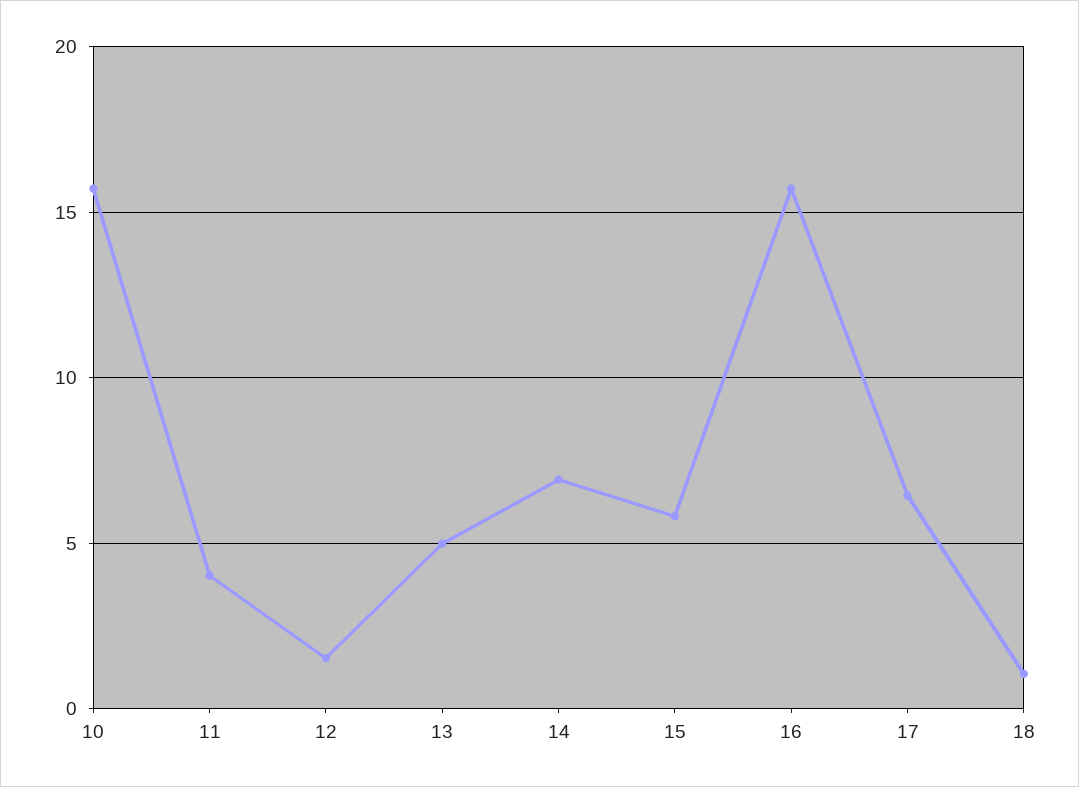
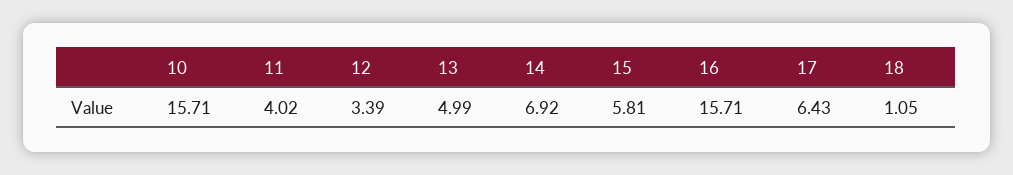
  {
    "10": 15.71,
    "11": 4.02,
-   "12": 1.5,
+   "12": 3.39,
    "13": 4.99,
    "14": 6.92,
    "15": 5.81,
    "16": 15.71,
    "17": 6.43,
    "18": 1.05
  }

